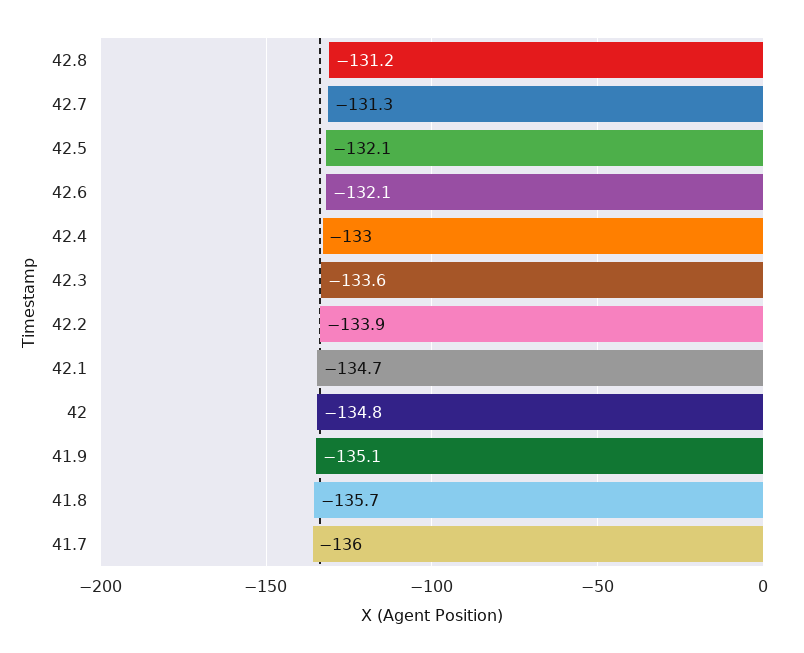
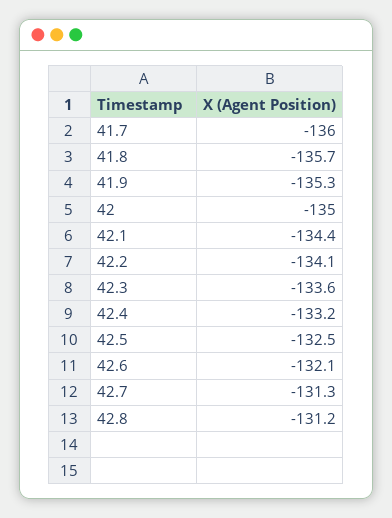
  {
    "42.8": -131.2,
    "42.7": -131.3,
-   "42.5": -132.1,
+   "42.5": -132.5,
    "42.6": -132.1,
-   "42.4": -133,
+   "42.4": -133.2,
    "42.3": -133.6,
-   "42.2": -133.9,
+   "42.2": -134.1,
-   "42.1": -134.7,
+   "42.1": -134.4,
-   "42": -134.8,
+   "42": -135,
-   "41.9": -135.1,
+   "41.9": -135.3,
    "41.8": -135.7,
    "41.7": -136
  }

